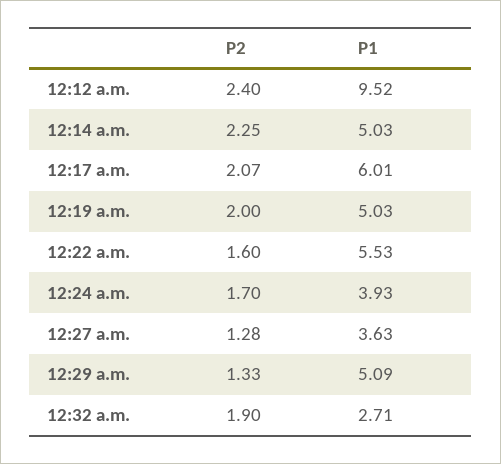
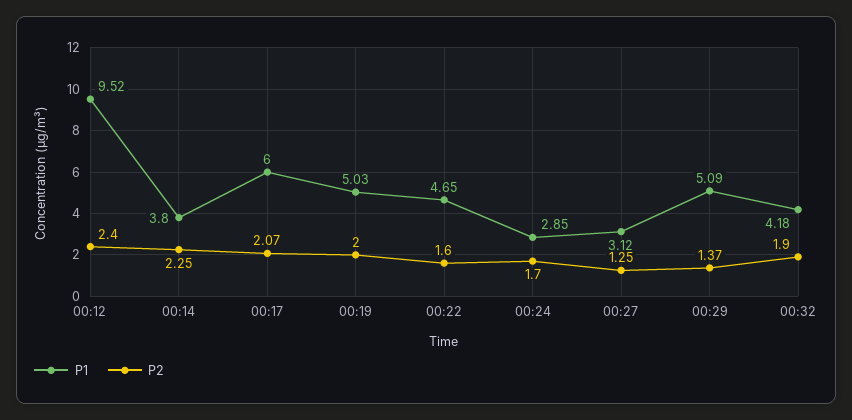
  {
    "P2": {
      "12:12 a.m.": 2.4,
      "12:14 a.m.": 2.25,
      "12:17 a.m.": 2.07,
      "12:19 a.m.": 2,
      "12:22 a.m.": 1.6,
      "12:24 a.m.": 1.7,
-     "12:27 a.m.": 1.28,
+     "12:27 a.m.": 1.25,
-     "12:29 a.m.": 1.33,
+     "12:29 a.m.": 1.37,
      "12:32 a.m.": 1.9
    },
    "P1": {
      "12:12 a.m.": 9.52,
-     "12:14 a.m.": 5.03,
+     "12:14 a.m.": 3.8,
-     "12:17 a.m.": 6.01,
+     "12:17 a.m.": 6,
      "12:19 a.m.": 5.03,
-     "12:22 a.m.": 5.53,
+     "12:22 a.m.": 4.65,
-     "12:24 a.m.": 3.93,
+     "12:24 a.m.": 2.85,
-     "12:27 a.m.": 3.63,
+     "12:27 a.m.": 3.12,
      "12:29 a.m.": 5.09,
-     "12:32 a.m.": 2.71
+     "12:32 a.m.": 4.18
    }
  }

